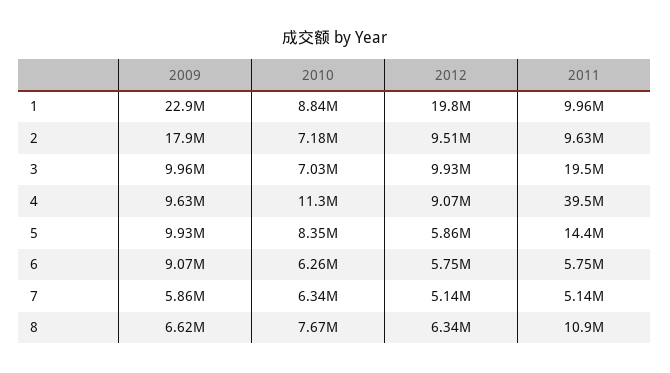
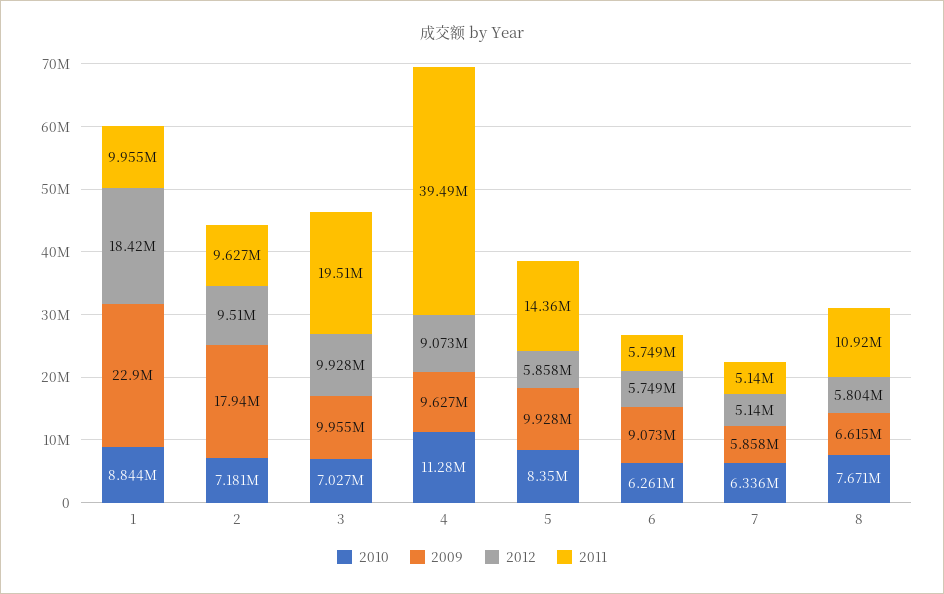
  {
    "2009": {
      "1": 22900000,
      "2": 17940000,
      "3": 9955000,
      "4": 9627000,
      "5": 9928000,
      "6": 9073000,
      "7": 5858000,
      "8": 6615000
    },
    "2010": {
      "1": 8844000,
      "2": 7181000,
      "3": 7027000,
      "4": 11280000,
      "5": 8350000,
      "6": 6261000,
      "7": 6336000,
      "8": 7671000
    },
    "2012": {
-     "1": 19800000,
+     "1": 18420000,
      "2": 9510000,
      "3": 9928000,
      "4": 9073000,
      "5": 5858000,
      "6": 5749000,
      "7": 5140000,
-     "8": 6340000
+     "8": 5804000
    },
    "2011": {
      "1": 9955000,
      "2": 9627000,
      "3": 19510000,
      "4": 39490000,
      "5": 14360000,
      "6": 5749000,
      "7": 5140000,
      "8": 10920000
    }
  }

